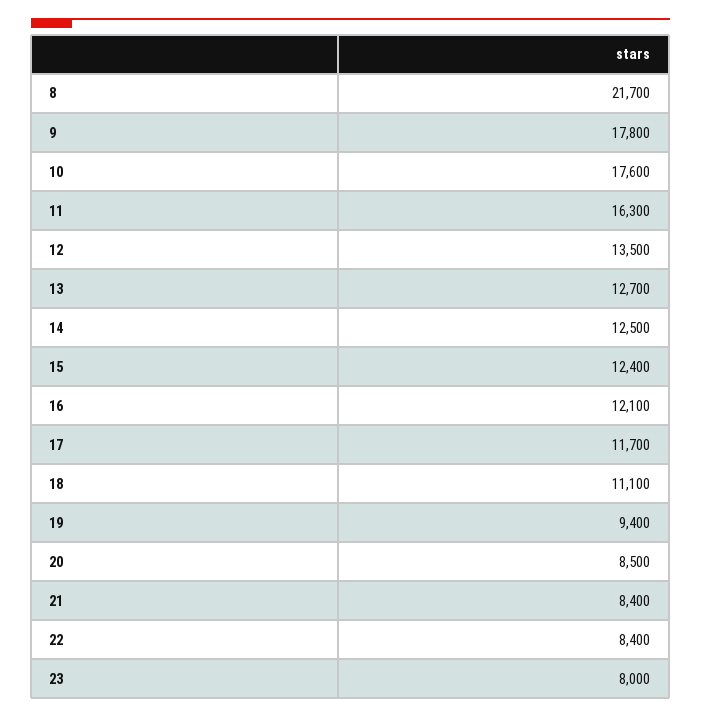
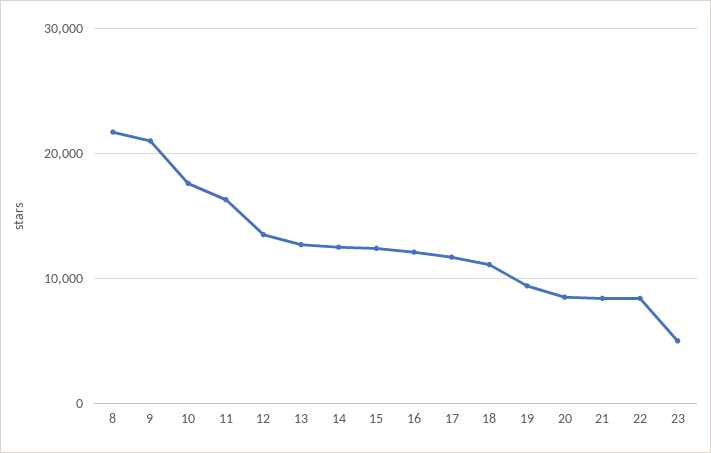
  {
    "8": 21700,
-   "9": 17800,
+   "9": 21000,
    "10": 17600,
    "11": 16300,
    "12": 13500,
    "13": 12700,
    "14": 12500,
    "15": 12400,
    "16": 12100,
    "17": 11700,
    "18": 11100,
    "19": 9400,
    "20": 8500,
    "21": 8400,
    "22": 8400,
-   "23": 8000
+   "23": 5000
  }

